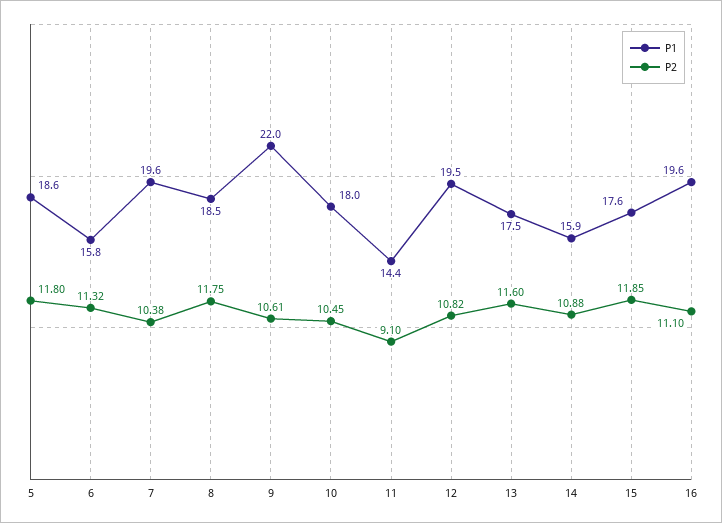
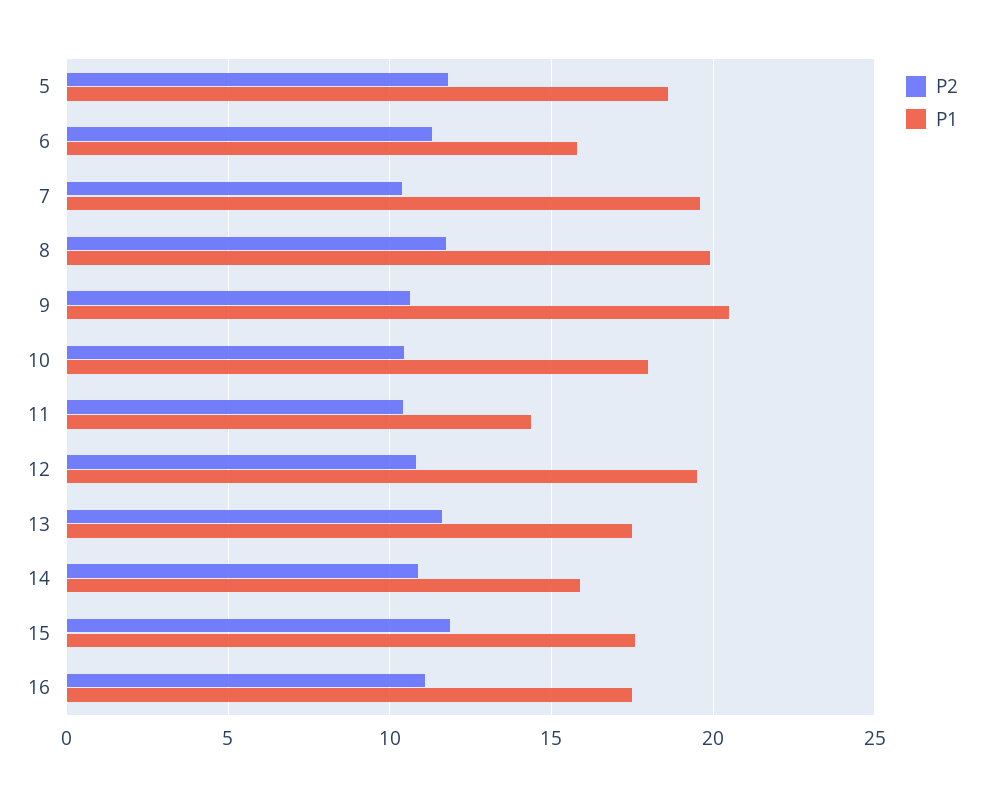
  {
    "P1": {
      "5": 18.6,
      "6": 15.8,
      "7": 19.6,
-     "8": 18.5,
+     "8": 20,
-     "9": 22,
+     "9": 20.5,
      "10": 18,
      "11": 14.4,
      "12": 19.5,
      "13": 17.5,
      "14": 15.9,
      "15": 17.6,
-     "16": 19.6
+     "16": 17.5
    },
    "P2": {
      "5": 11.8,
      "6": 11.32,
      "7": 10.38,
      "8": 11.75,
      "9": 10.61,
      "10": 10.45,
-     "11": 9.1,
+     "11": 10.5,
      "12": 10.82,
      "13": 11.6,
      "14": 10.88,
      "15": 11.85,
      "16": 11.1
    }
  }

